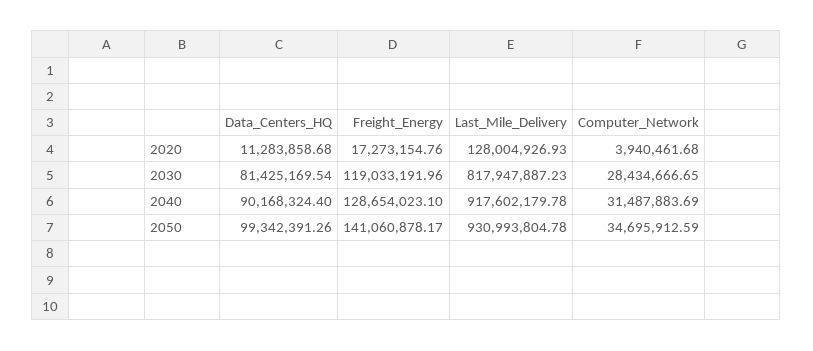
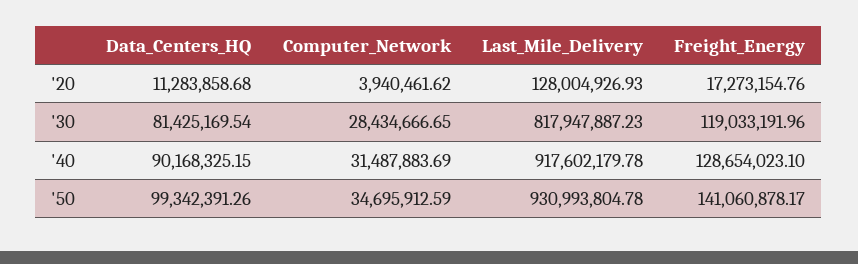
  {
    "Data_Centers_HQ": {
      "2020": 11283858.68,
      "2030": 81425169.54,
-     "2040": 90168324.4,
+     "2040": 90168325.15,
      "2050": 99342391.26
    },
    "Freight_Energy": {
      "2020": 17273154.76,
      "2030": 119033191.96,
      "2040": 128654023.1,
      "2050": 141060878.17
    },
    "Last_Mile_Delivery": {
      "2020": 128004926.93,
      "2030": 817947887.23,
      "2040": 917602179.78,
      "2050": 930993804.78
    },
    "Computer_Network": {
-     "2020": 3940461.68,
+     "2020": 3940461.62,
      "2030": 28434666.65,
      "2040": 31487883.69,
      "2050": 34695912.59
    }
  }

